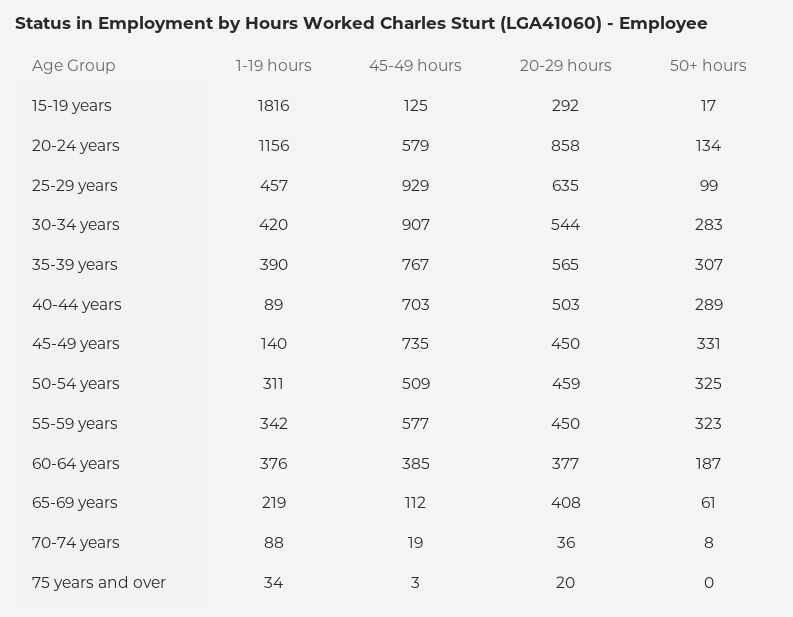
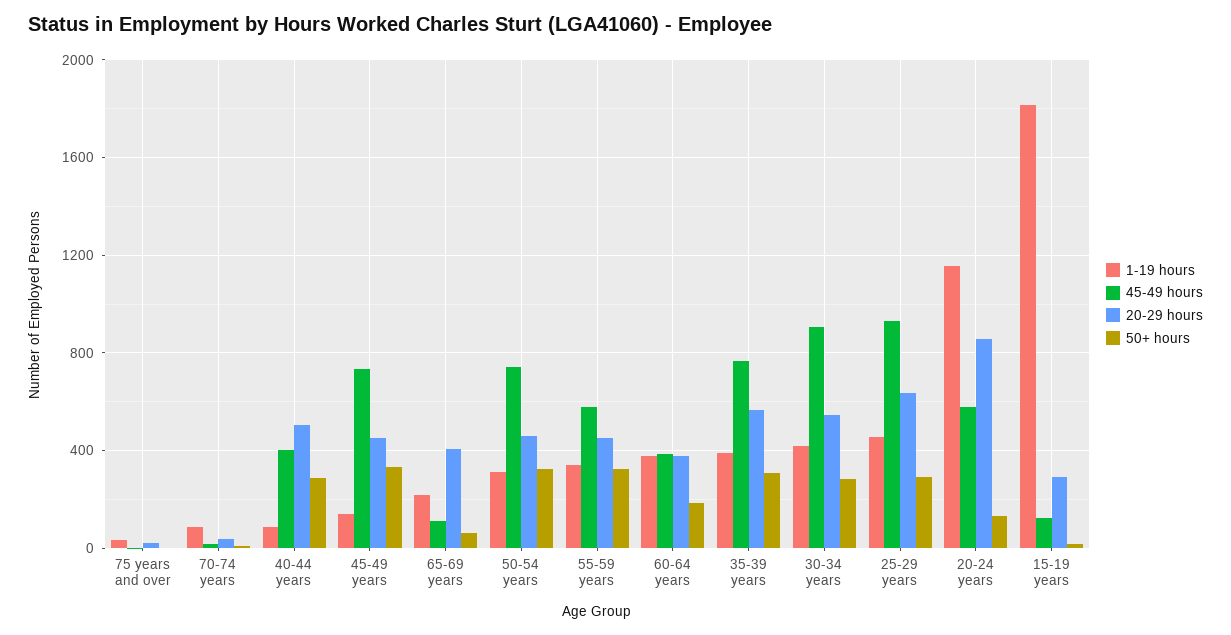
  {
    "1-19 hours": {
      "15-19 years": 1816,
      "20-24 years": 1156,
      "25-29 years": 457,
      "30-34 years": 420,
      "35-39 years": 390,
      "40-44 years": 89,
      "45-49 years": 140,
      "50-54 years": 311,
      "55-59 years": 342,
      "60-64 years": 376,
      "65-69 years": 219,
      "70-74 years": 88,
      "75 years and over": 34
    },
    "45-49 hours": {
      "15-19 years": 125,
      "20-24 years": 579,
      "25-29 years": 929,
      "30-34 years": 907,
      "35-39 years": 767,
-     "40-44 years": 703,
+     "40-44 years": 400,
      "45-49 years": 735,
-     "50-54 years": 509,
+     "50-54 years": 750,
      "55-59 years": 577,
      "60-64 years": 385,
      "65-69 years": 112,
      "70-74 years": 19,
      "75 years and over": 3
    },
    "20-29 hours": {
      "15-19 years": 292,
      "20-24 years": 858,
      "25-29 years": 635,
      "30-34 years": 544,
      "35-39 years": 565,
      "40-44 years": 503,
      "45-49 years": 450,
      "50-54 years": 459,
      "55-59 years": 450,
      "60-64 years": 377,
      "65-69 years": 408,
      "70-74 years": 36,
      "75 years and over": 20
    },
    "50+ hours": {
      "15-19 years": 17,
      "20-24 years": 134,
-     "25-29 years": 99,
+     "25-29 years": 300,
      "30-34 years": 283,
      "35-39 years": 307,
      "40-44 years": 289,
      "45-49 years": 331,
      "50-54 years": 325,
      "55-59 years": 323,
      "60-64 years": 187,
      "65-69 years": 61,
      "70-74 years": 8,
      "75 years and over": 0
    }
  }

